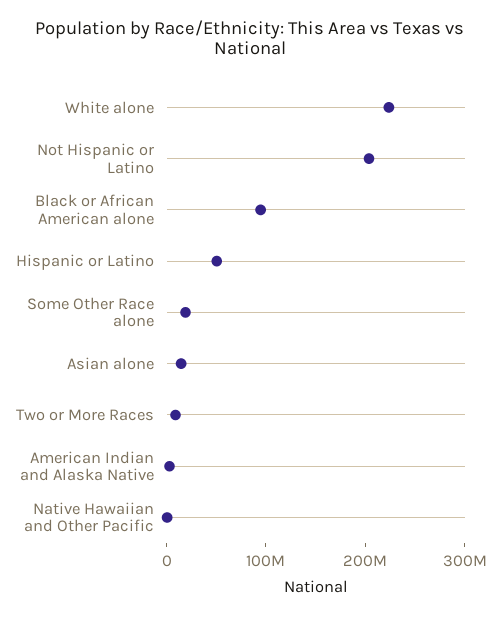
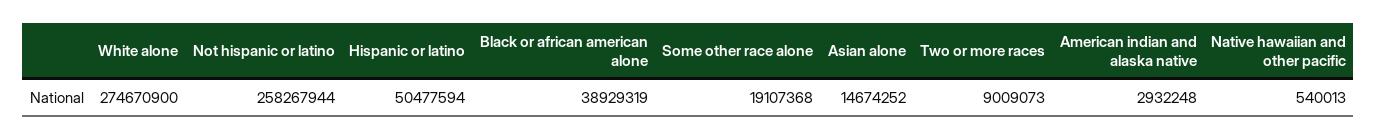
  {
-   "White alone": 220000000,
+   "White alone": 274670900,
-   "Not Hispanic or Latino": 200000000,
+   "Not Hispanic or Latino": 258267944,
-   "Black or African American alone": 100000000,
+   "Black or African American alone": 38929319,
    "Hispanic or Latino": 50477594,
    "Some Other Race alone": 19107368,
    "Asian alone": 14674252,
    "Two or More Races": 9009073,
    "American Indian and Alaska Native": 2932248,
    "Native Hawaiian and Other Pacific": 540013
  }

